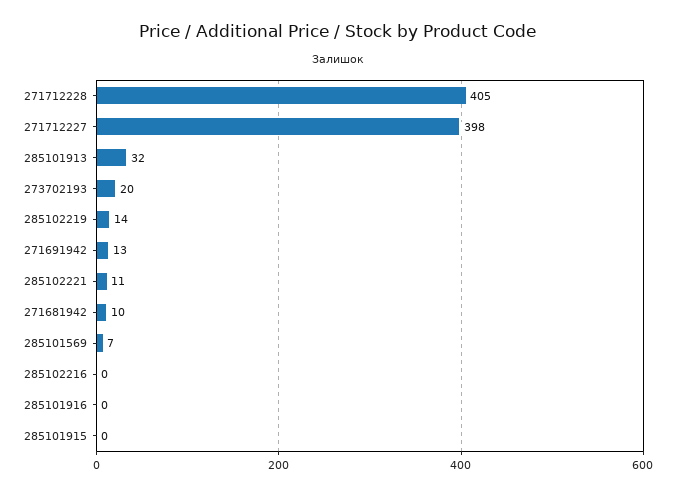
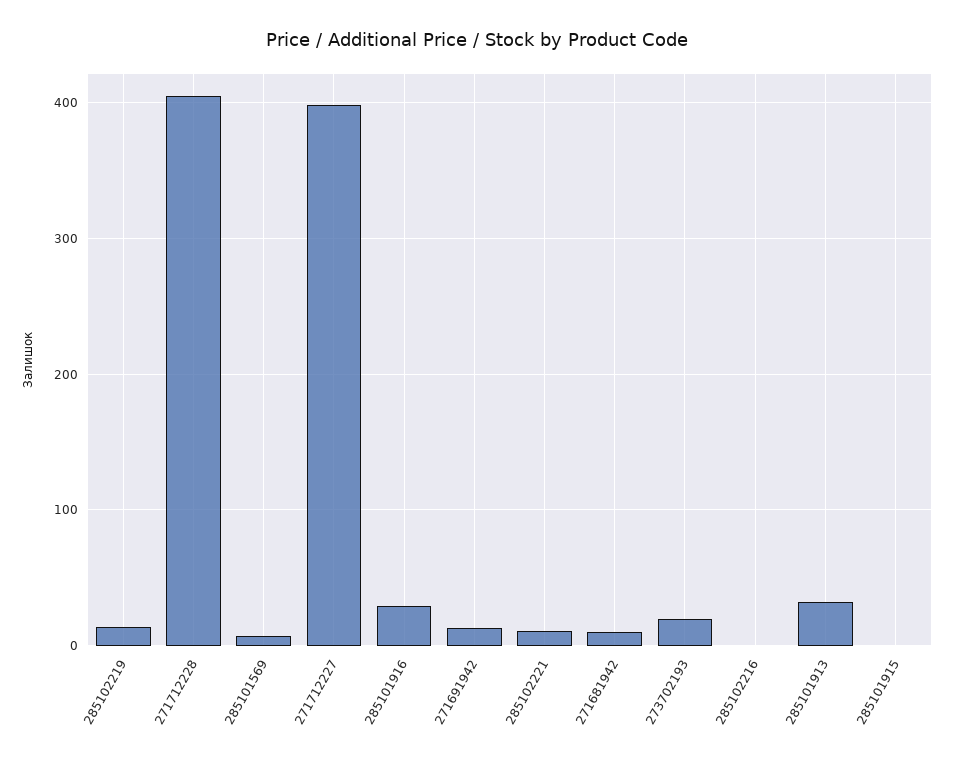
  {
    "271712228": 405,
    "271712227": 398,
    "285101913": 32,
    "273702193": 20,
    "285102219": 14,
    "271691942": 13,
    "285102221": 11,
    "271681942": 10,
    "285101569": 7,
    "285102216": 0,
-   "285101916": 0,
+   "285101916": 30,
    "285101915": 0
  }

